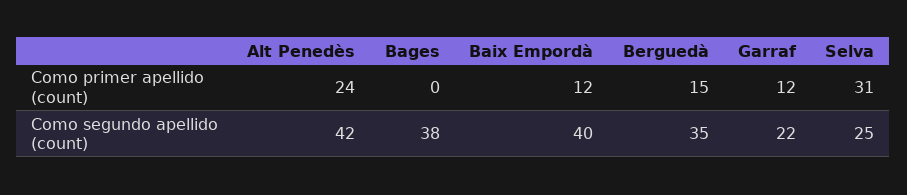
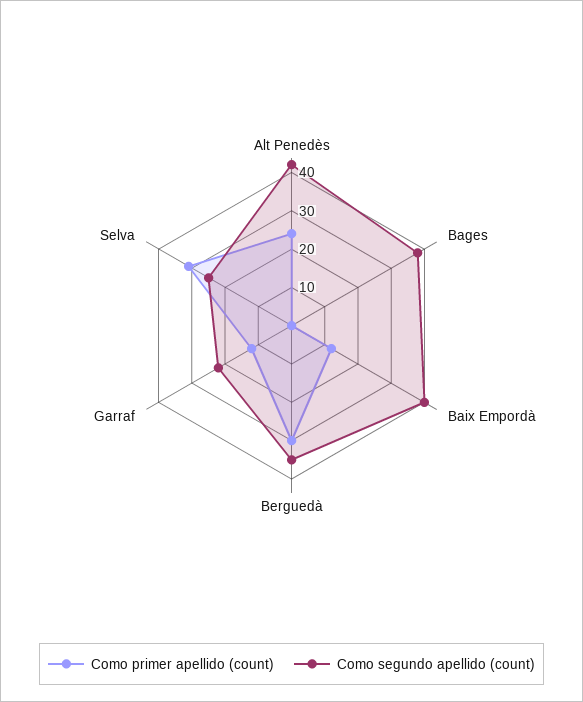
  {
    "Como primer apellido (count)": {
      "Alt Penedès": 24,
      "Bages": 0,
      "Baix Empordà": 12,
-     "Berguedà": 15,
+     "Berguedà": 30,
      "Garraf": 12,
      "Selva": 31
    },
    "Como segundo apellido (count)": {
      "Alt Penedès": 42,
      "Bages": 38,
      "Baix Empordà": 40,
      "Berguedà": 35,
      "Garraf": 22,
      "Selva": 25
    }
  }

